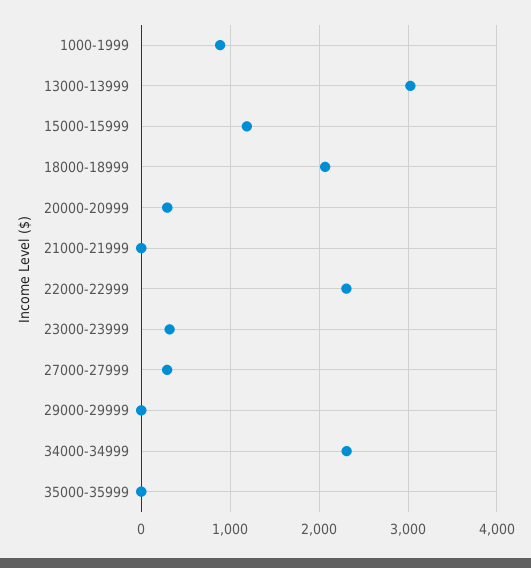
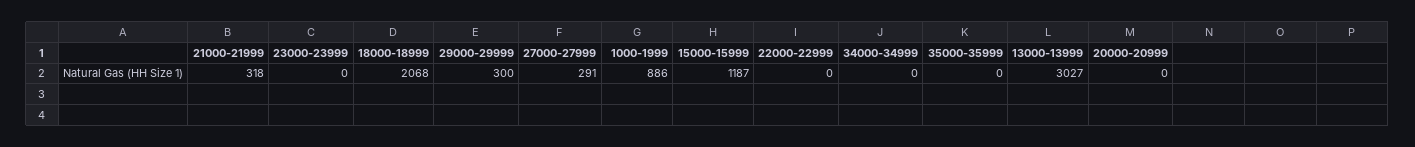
  {
    "1000-1999": 886,
    "13000-13999": 3027,
    "15000-15999": 1187,
    "18000-18999": 2068,
-   "20000-20999": 300,
+   "20000-20999": 0,
-   "21000-21999": 0,
+   "21000-21999": 318,
-   "22000-22999": 2300,
+   "22000-22999": 0,
-   "23000-23999": 300,
+   "23000-23999": 0,
    "27000-27999": 291,
-   "29000-29999": 0,
+   "29000-29999": 300,
-   "34000-34999": 2300,
+   "34000-34999": 0,
    "35000-35999": 0
  }

